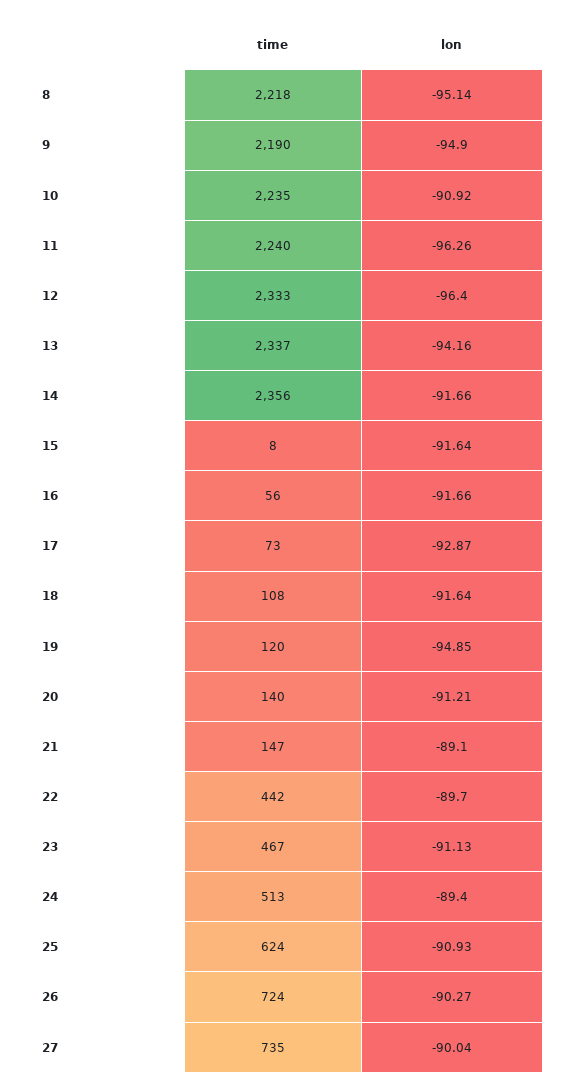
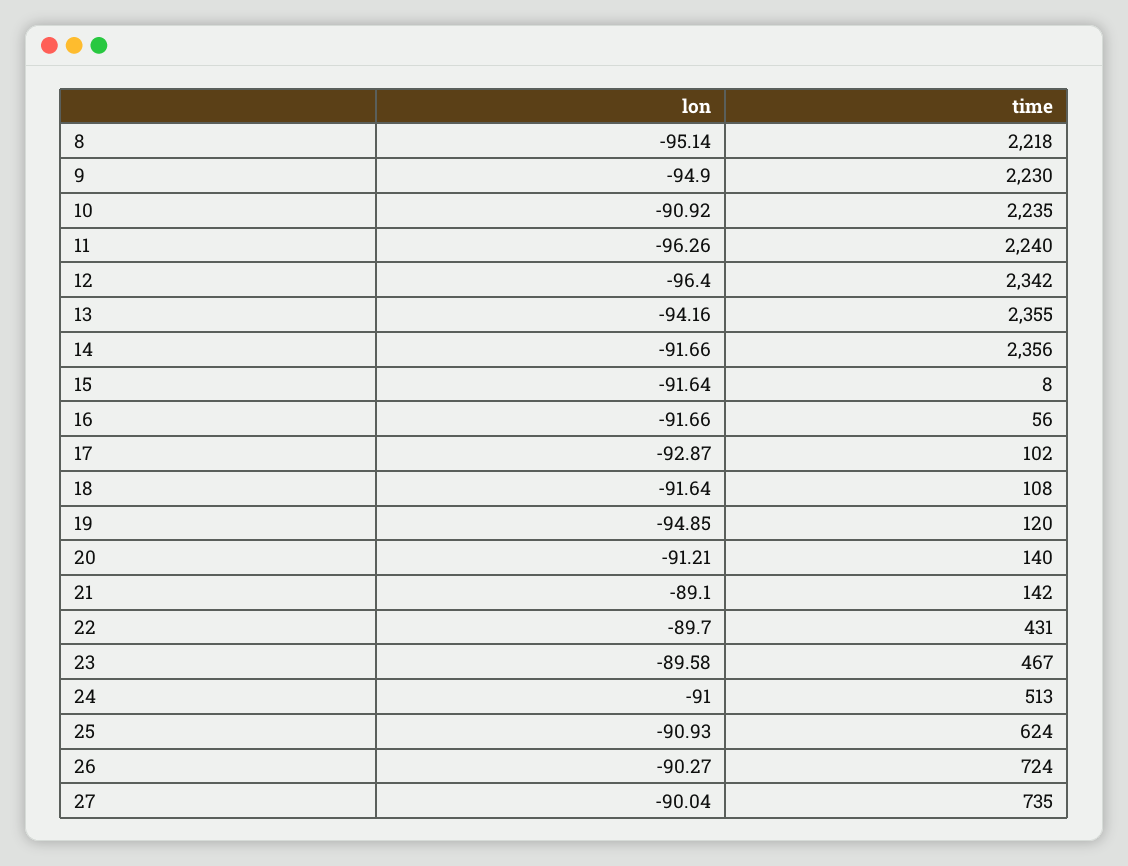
  {
    "time": {
      "8": 2218,
-     "9": 2190,
+     "9": 2230,
      "10": 2235,
      "11": 2240,
-     "12": 2333,
+     "12": 2342,
-     "13": 2337,
+     "13": 2355,
      "14": 2356,
      "15": 8,
      "16": 56,
-     "17": 73,
+     "17": 102,
      "18": 108,
      "19": 120,
      "20": 140,
-     "21": 147,
+     "21": 142,
-     "22": 442,
+     "22": 431,
      "23": 467,
      "24": 513,
      "25": 624,
      "26": 724,
      "27": 735
    },
    "lon": {
      "8": -95.14,
      "9": -94.9,
      "10": -90.92,
      "11": -96.26,
      "12": -96.4,
      "13": -94.16,
      "14": -91.66,
      "15": -91.64,
      "16": -91.66,
      "17": -92.87,
      "18": -91.64,
      "19": -94.85,
      "20": -91.21,
      "21": -89.1,
      "22": -89.7,
-     "23": -91.13,
+     "23": -89.58,
-     "24": -89.4,
+     "24": -91,
      "25": -90.93,
      "26": -90.27,
      "27": -90.04
    }
  }

